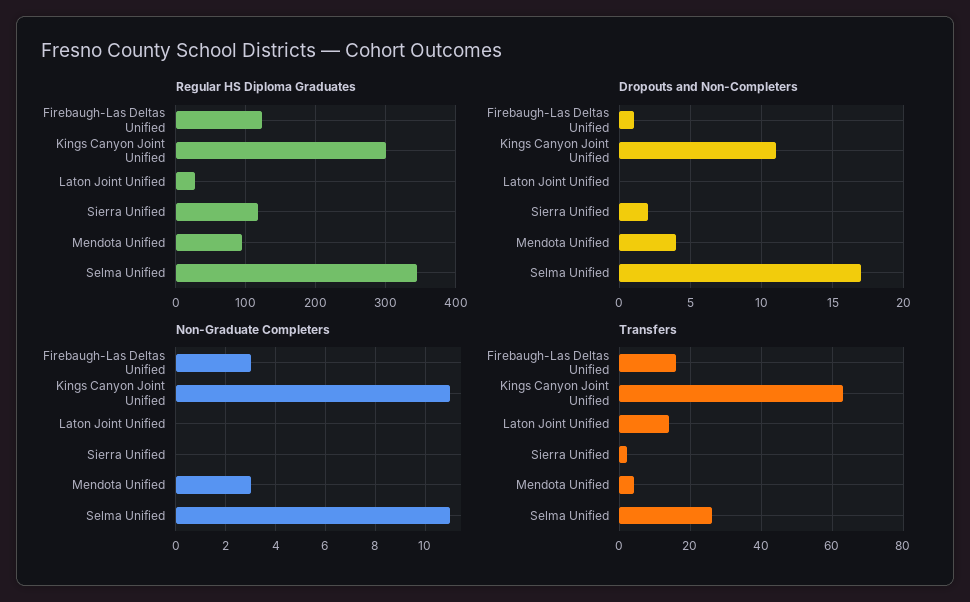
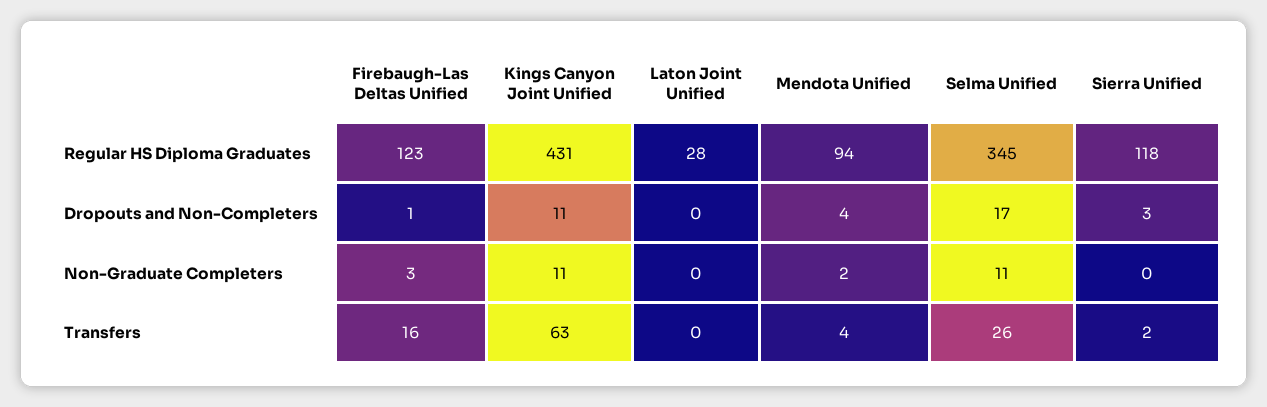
  {
    "Regular HS Diploma Graduates": {
      "Firebaugh-Las Deltas Unified": 123,
-     "Kings Canyon Joint Unified": 300,
+     "Kings Canyon Joint Unified": 431,
      "Laton Joint Unified": 28,
      "Sierra Unified": 118,
      "Mendota Unified": 94,
      "Selma Unified": 345
    },
    "Dropouts and Non-Completers": {
      "Firebaugh-Las Deltas Unified": 1,
      "Kings Canyon Joint Unified": 11,
      "Laton Joint Unified": 0,
-     "Sierra Unified": 2,
+     "Sierra Unified": 3,
      "Mendota Unified": 4,
      "Selma Unified": 17
    },
    "Non-Graduate Completers": {
      "Firebaugh-Las Deltas Unified": 3,
      "Kings Canyon Joint Unified": 11,
      "Laton Joint Unified": 0,
      "Sierra Unified": 0,
-     "Mendota Unified": 3,
+     "Mendota Unified": 2,
      "Selma Unified": 11
    },
    "Transfers": {
      "Firebaugh-Las Deltas Unified": 16,
      "Kings Canyon Joint Unified": 63,
-     "Laton Joint Unified": 15,
+     "Laton Joint Unified": 0,
      "Sierra Unified": 2,
      "Mendota Unified": 4,
      "Selma Unified": 26
    }
  }

